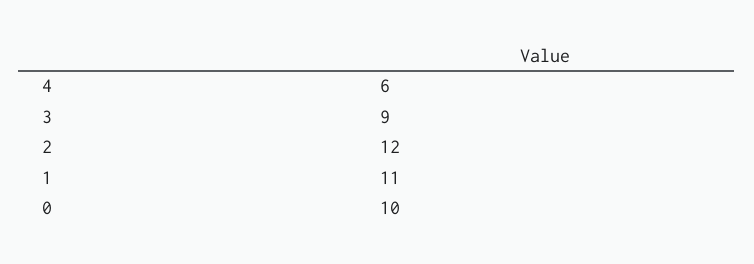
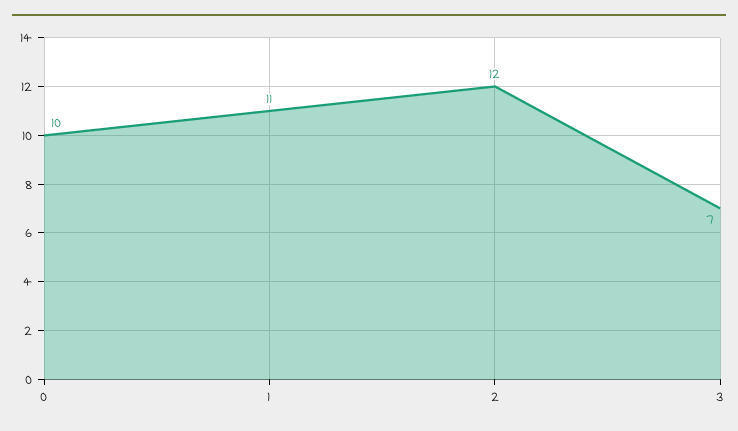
  {
-   "4": 6,
-   "3": 9,
+   "3": 7,
    "2": 12,
    "1": 11,
    "0": 10
  }

